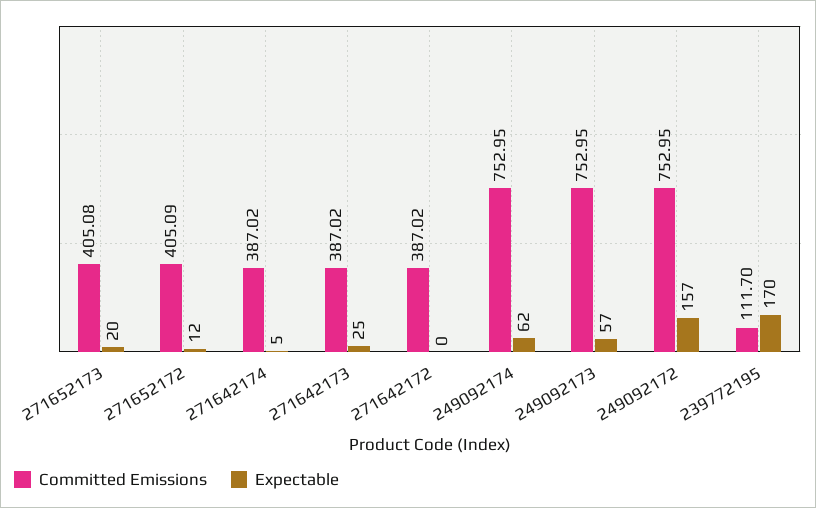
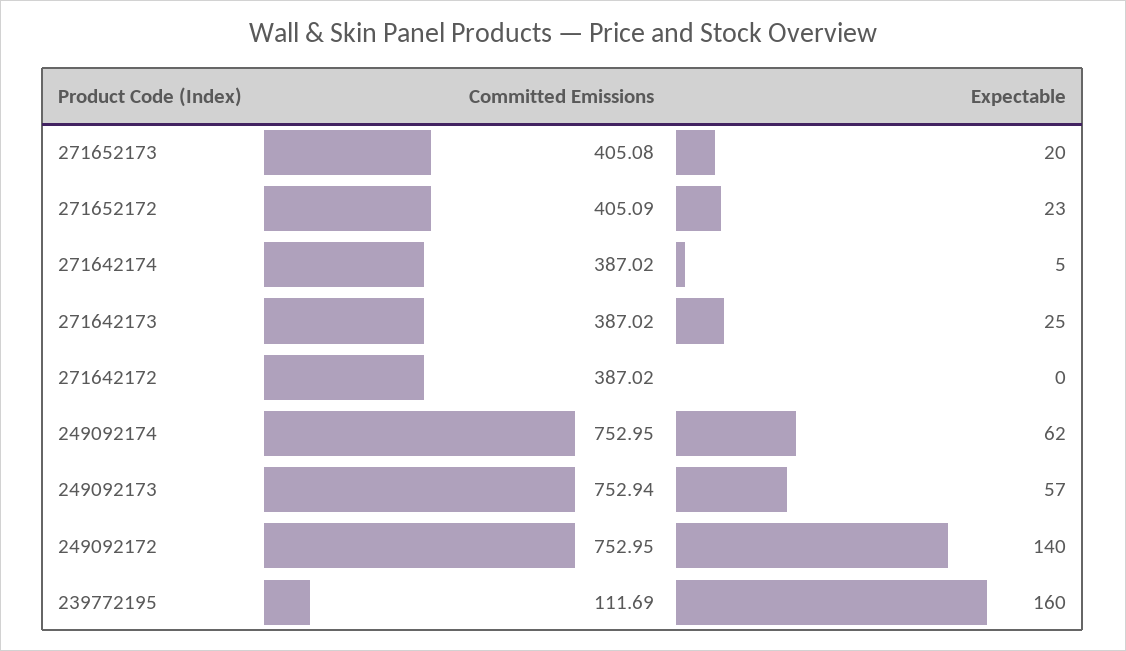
  {
    "Committed Emissions": {
      "271652173": 405.08,
      "271652172": 405.09,
      "271642174": 387.02,
      "271642173": 387.02,
      "271642172": 387.02,
      "249092174": 752.95,
-     "249092173": 752.95,
+     "249092173": 752.94,
      "249092172": 752.95,
-     "239772195": 111.7
+     "239772195": 111.69
    },
    "Expectable": {
      "271652173": 20,
-     "271652172": 12,
+     "271652172": 23,
      "271642174": 5,
      "271642173": 25,
      "271642172": 0,
      "249092174": 62,
      "249092173": 57,
-     "249092172": 157,
+     "249092172": 140,
-     "239772195": 170
+     "239772195": 160
    }
  }

